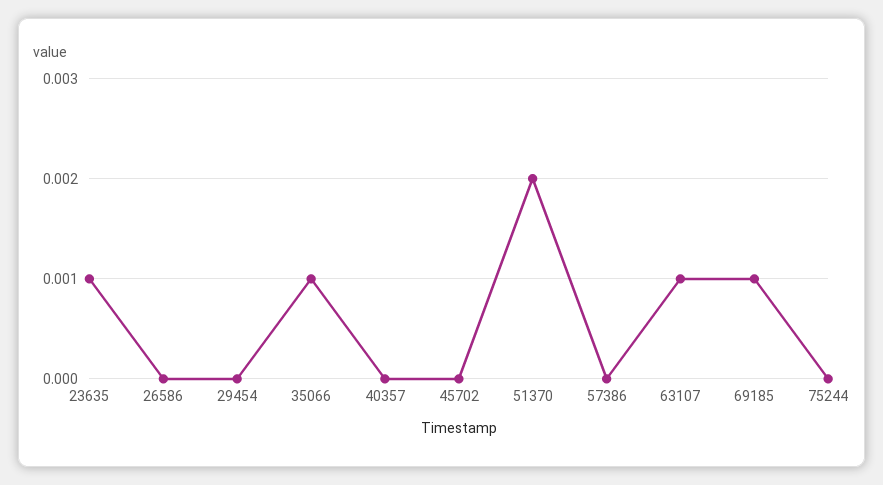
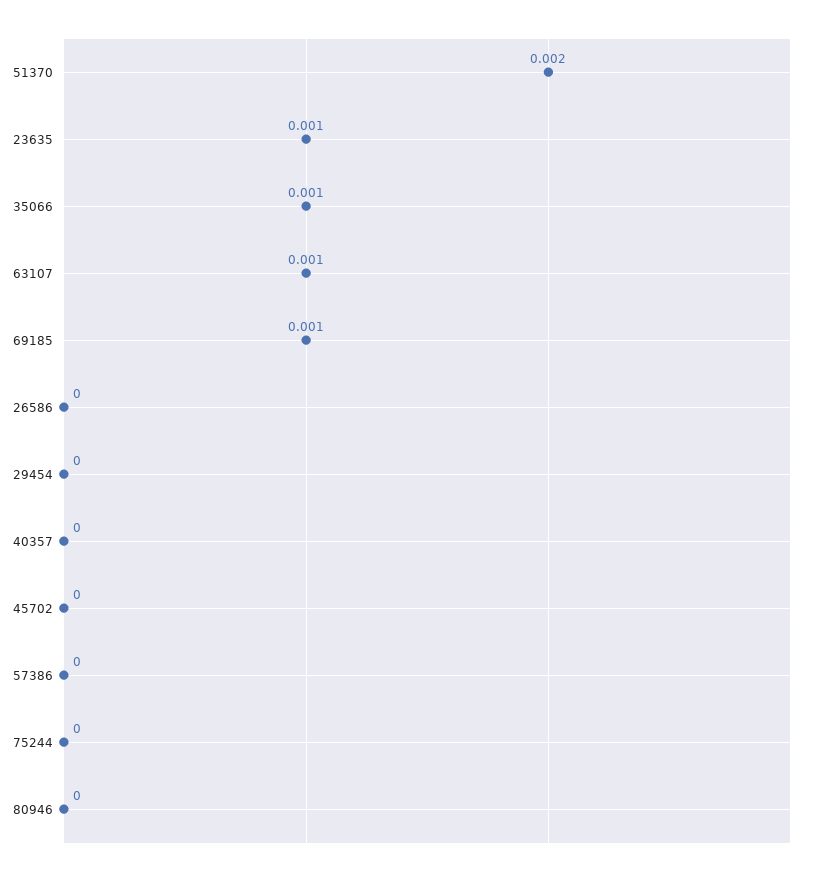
  {
    "23635": 0.001,
    "26586": 0,
    "29454": 0,
    "35066": 0.001,
    "40357": 0,
    "45702": 0,
    "51370": 0.002,
    "57386": 0,
    "63107": 0.001,
    "69185": 0.001,
-   "75244": 0
+   "75244": 0,
+   "80946": 0
  }

